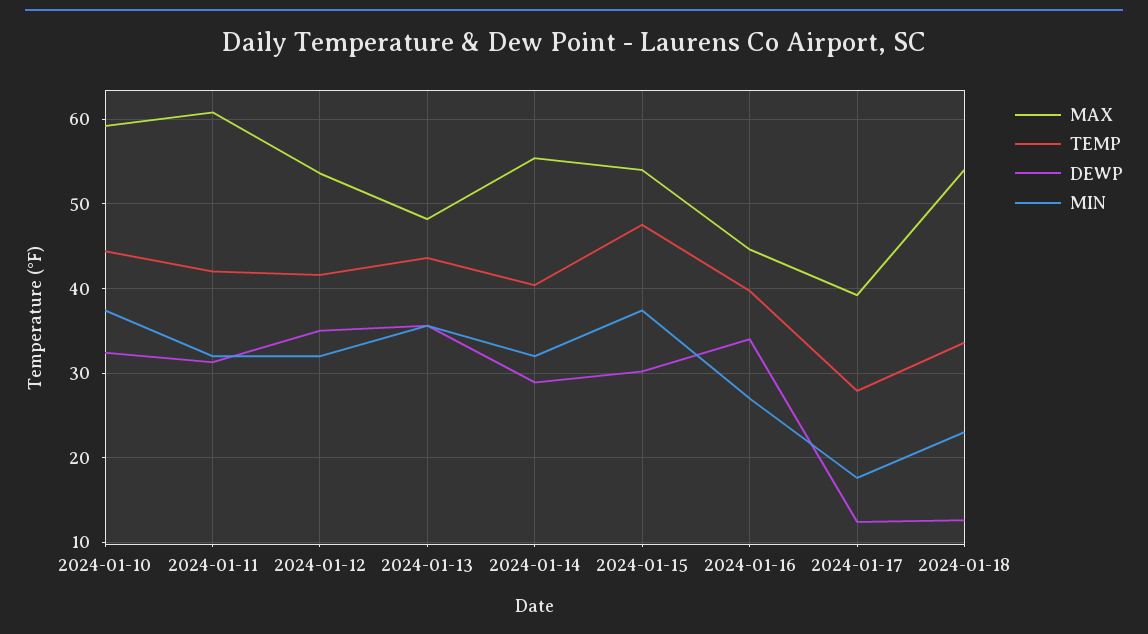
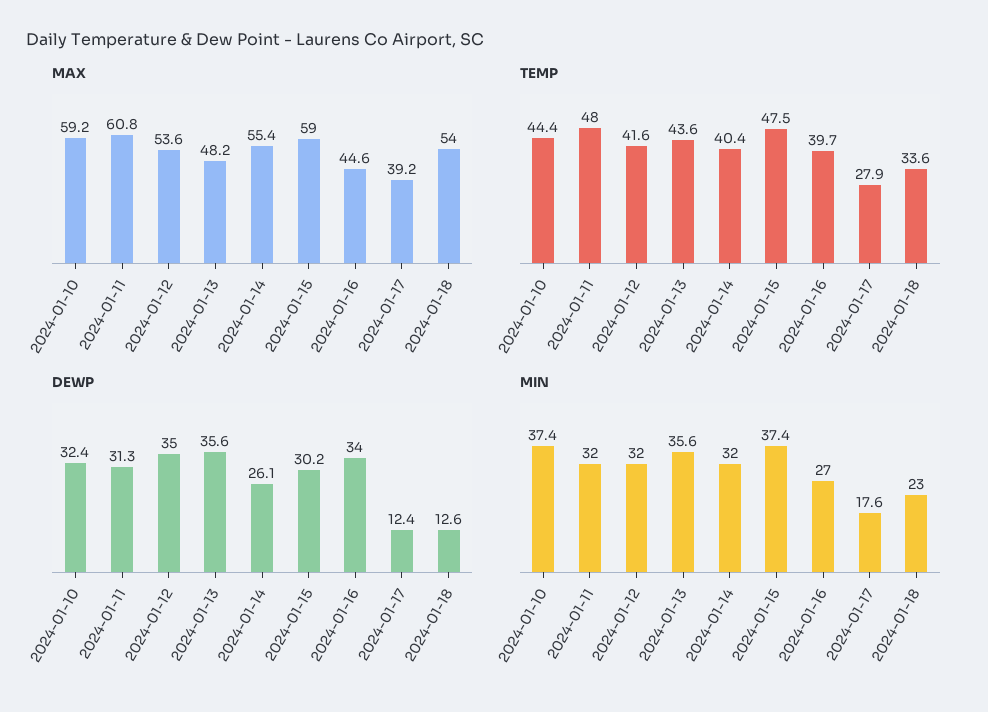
  {
    "MAX": {
      "2024-01-10": 59.2,
      "2024-01-11": 60.8,
      "2024-01-12": 53.6,
      "2024-01-13": 48.2,
      "2024-01-14": 55.4,
-     "2024-01-15": 54,
+     "2024-01-15": 59,
      "2024-01-16": 44.6,
      "2024-01-17": 39.2,
      "2024-01-18": 54
    },
    "TEMP": {
      "2024-01-10": 44.4,
-     "2024-01-11": 42,
+     "2024-01-11": 48,
      "2024-01-12": 41.6,
      "2024-01-13": 43.6,
      "2024-01-14": 40.4,
      "2024-01-15": 47.5,
      "2024-01-16": 39.7,
      "2024-01-17": 27.9,
      "2024-01-18": 33.6
    },
    "DEWP": {
      "2024-01-10": 32.4,
      "2024-01-11": 31.3,
      "2024-01-12": 35,
      "2024-01-13": 35.6,
-     "2024-01-14": 29,
+     "2024-01-14": 26.1,
      "2024-01-15": 30.2,
      "2024-01-16": 34,
      "2024-01-17": 12.4,
      "2024-01-18": 12.6
    },
    "MIN": {
      "2024-01-10": 37.4,
      "2024-01-11": 32,
      "2024-01-12": 32,
      "2024-01-13": 35.6,
      "2024-01-14": 32,
      "2024-01-15": 37.4,
      "2024-01-16": 27,
      "2024-01-17": 17.6,
      "2024-01-18": 23
    }
  }

